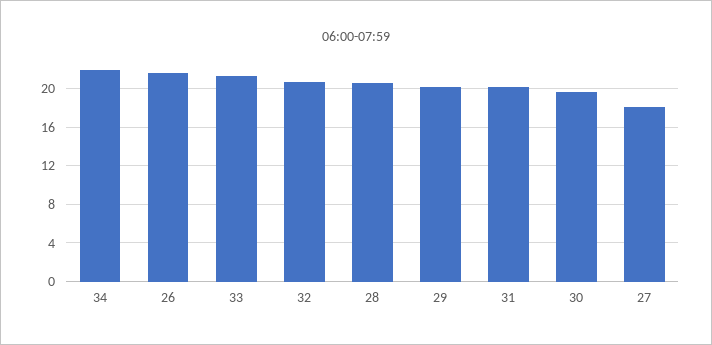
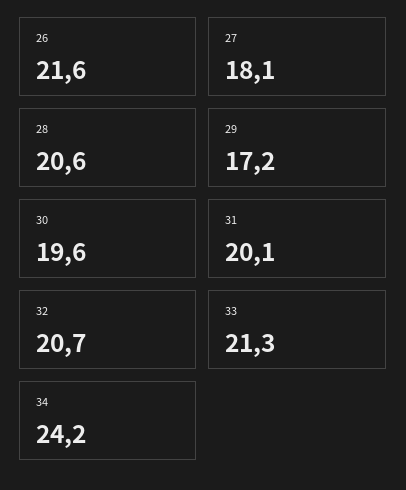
  {
-   "34": 22,
+   "34": 24.2,
    "26": 21.6,
    "33": 21.3,
    "32": 20.7,
    "28": 20.6,
-   "29": 20,
+   "29": 17.2,
    "31": 20.1,
    "30": 19.6,
    "27": 18.1
  }

